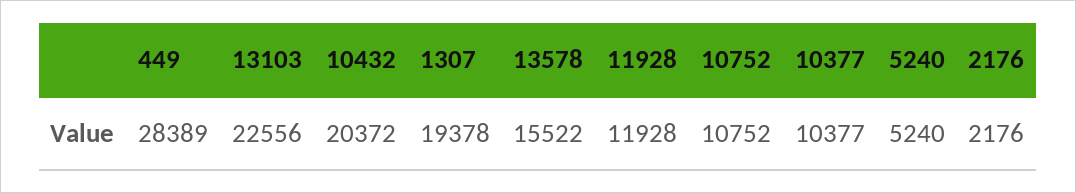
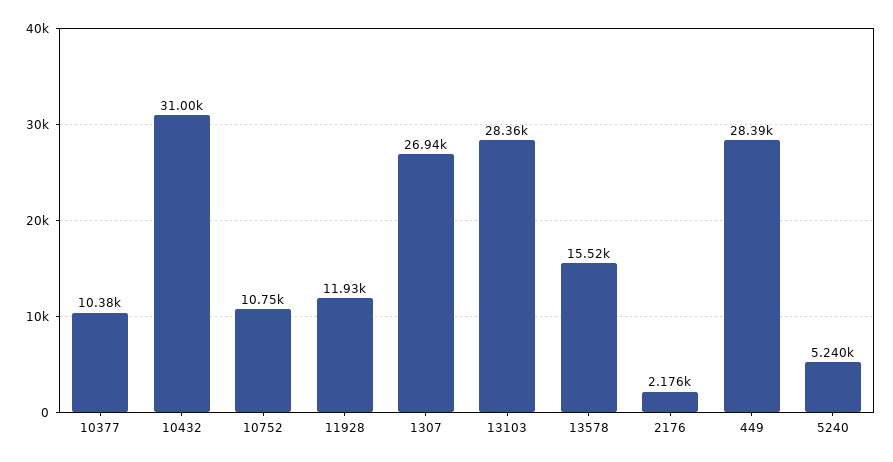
  {
    "449": 28389,
-   "13103": 22556,
+   "13103": 28360,
-   "10432": 20372,
+   "10432": 31000,
-   "1307": 19378,
+   "1307": 26940,
    "13578": 15522,
    "11928": 11928,
    "10752": 10752,
    "10377": 10377,
    "5240": 5240,
    "2176": 2176
  }

